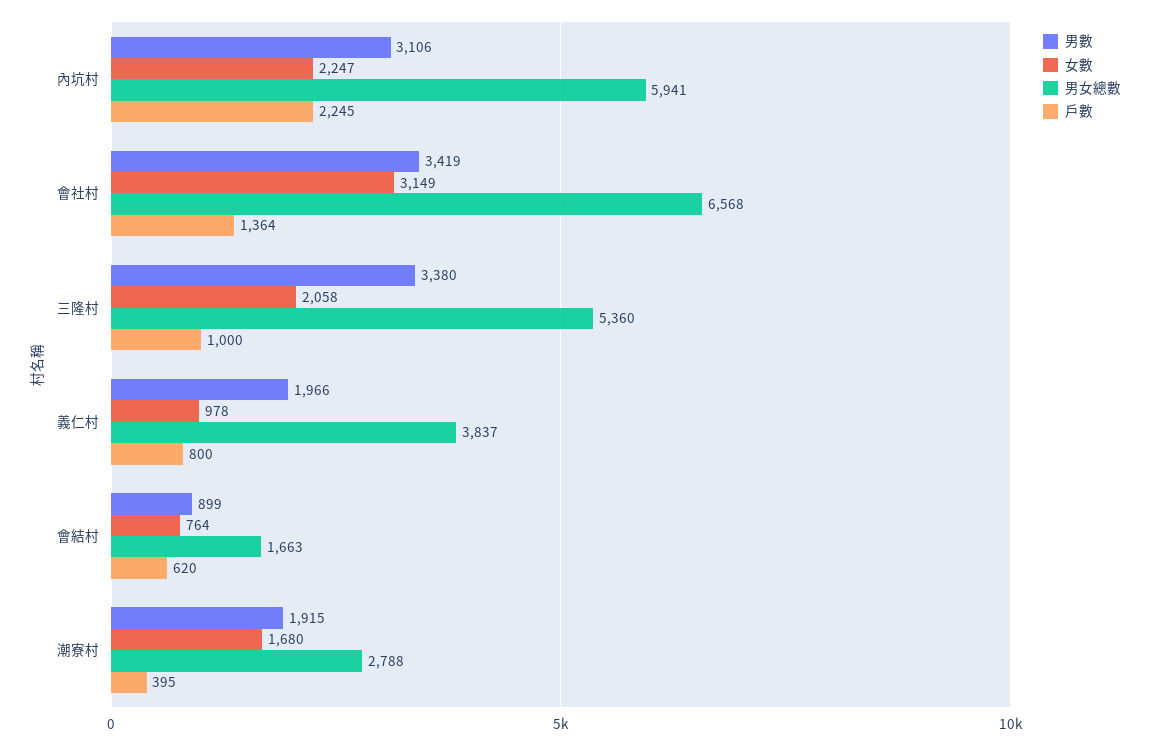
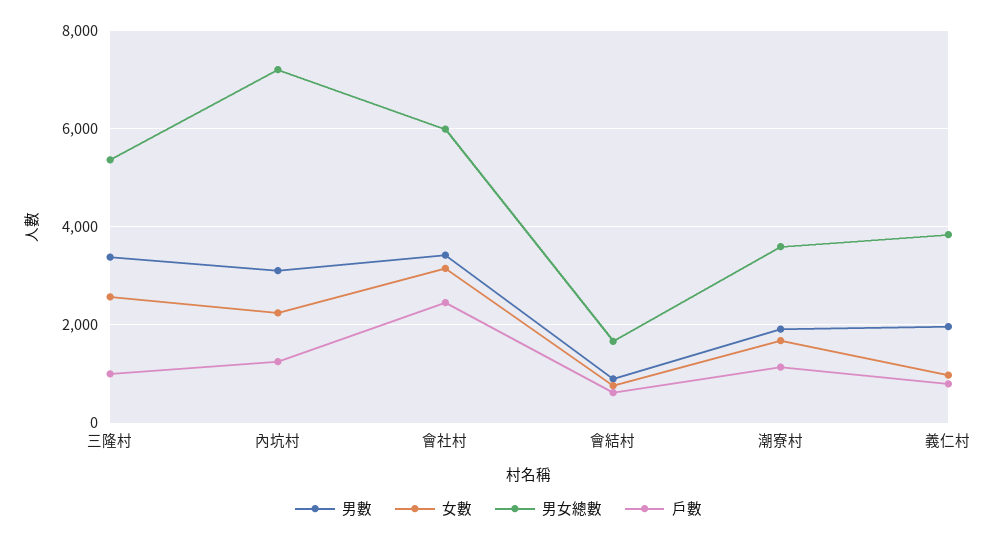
  {
    "男數": {
      "內坑村": 3106,
      "會社村": 3419,
      "三隆村": 3380,
      "義仁村": 1966,
      "會結村": 899,
      "潮寮村": 1915
    },
    "女數": {
      "內坑村": 2247,
      "會社村": 3149,
-     "三隆村": 2058,
+     "三隆村": 2600,
      "義仁村": 978,
      "會結村": 764,
      "潮寮村": 1680
    },
    "男女總數": {
-     "內坑村": 5941,
+     "內坑村": 7200,
-     "會社村": 6568,
+     "會社村": 6000,
      "三隆村": 5360,
      "義仁村": 3837,
      "會結村": 1663,
-     "潮寮村": 2788
+     "潮寮村": 3600
    },
    "戶數": {
-     "內坑村": 2245,
+     "內坑村": 1200,
-     "會社村": 1364,
+     "會社村": 2400,
      "三隆村": 1000,
      "義仁村": 800,
      "會結村": 620,
-     "潮寮村": 395
+     "潮寮村": 1200
    }
  }

